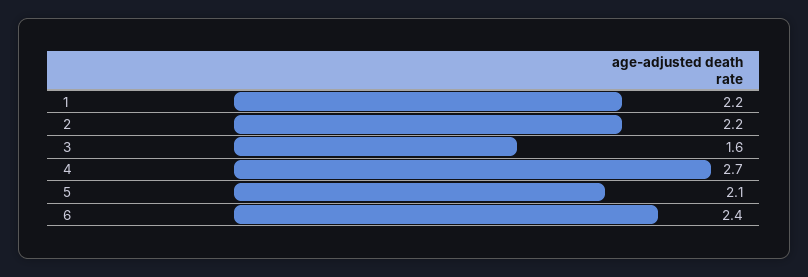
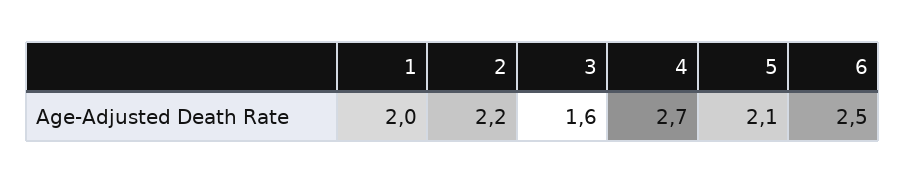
  {
-   "1": 2.2,
+   "1": 2,
    "2": 2.2,
    "3": 1.6,
    "4": 2.7,
    "5": 2.1,
-   "6": 2.4
+   "6": 2.5
  }

